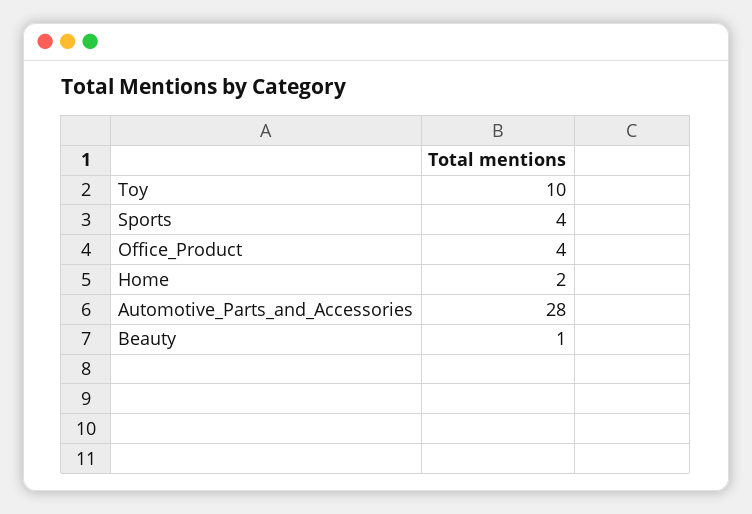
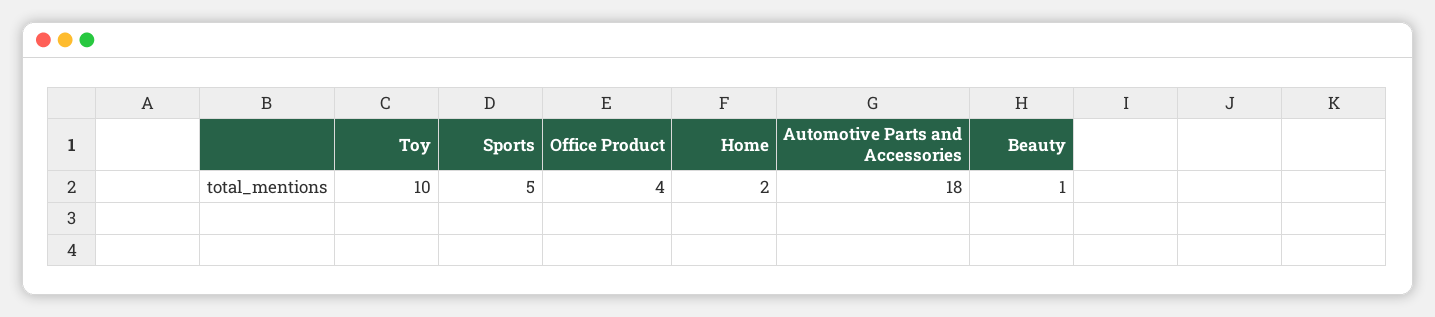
  {
    "Toy": 10,
-   "Sports": 4,
+   "Sports": 5,
    "Office_Product": 4,
    "Home": 2,
-   "Automotive_Parts_and_Accessories": 28,
+   "Automotive_Parts_and_Accessories": 18,
    "Beauty": 1
  }

